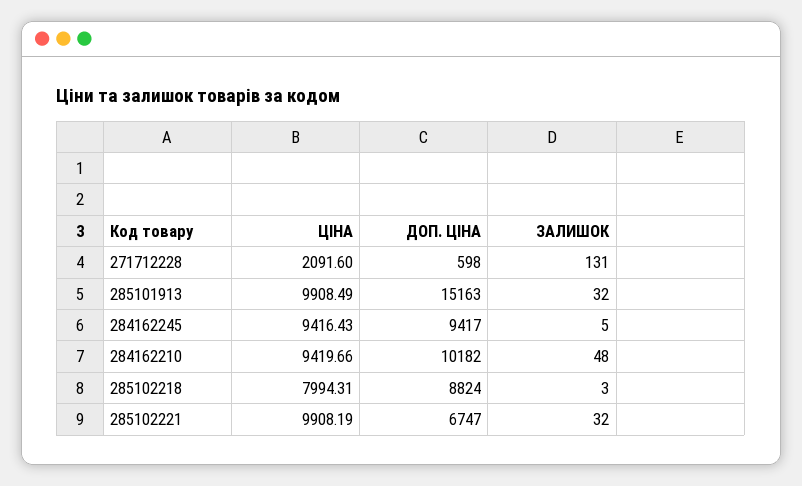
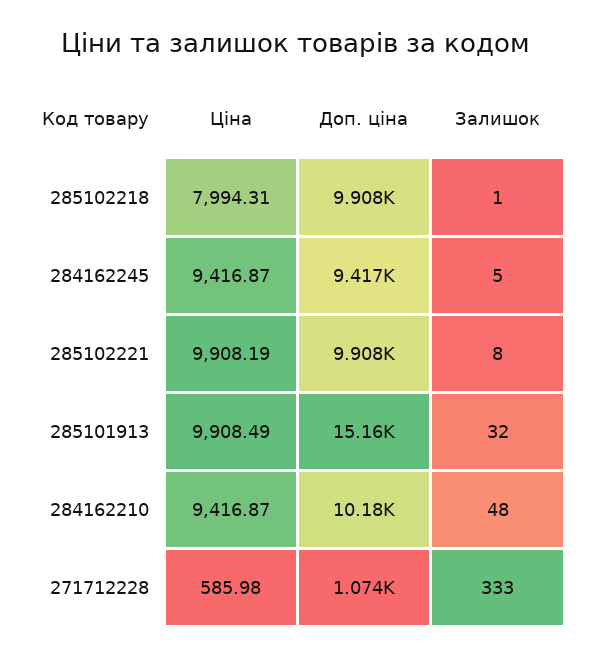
  {
    "ЦІНА": {
-     "271712228": 2091.6,
+     "271712228": 585.98,
      "285101913": 9908.49,
-     "284162245": 9416.43,
+     "284162245": 9416.87,
-     "284162210": 9419.66,
+     "284162210": 9416.87,
      "285102218": 7994.31,
      "285102221": 9908.19
    },
    "ДОП. ЦІНА": {
-     "271712228": 598,
+     "271712228": 1074,
      "285101913": 15163,
      "284162245": 9417,
      "284162210": 10182,
-     "285102218": 8824,
+     "285102218": 9908,
-     "285102221": 6747
+     "285102221": 9908
    },
    "ЗАЛИШОК": {
-     "271712228": 131,
+     "271712228": 333,
      "285101913": 32,
      "284162245": 5,
      "284162210": 48,
-     "285102218": 3,
+     "285102218": 1,
-     "285102221": 32
+     "285102221": 8
    }
  }

